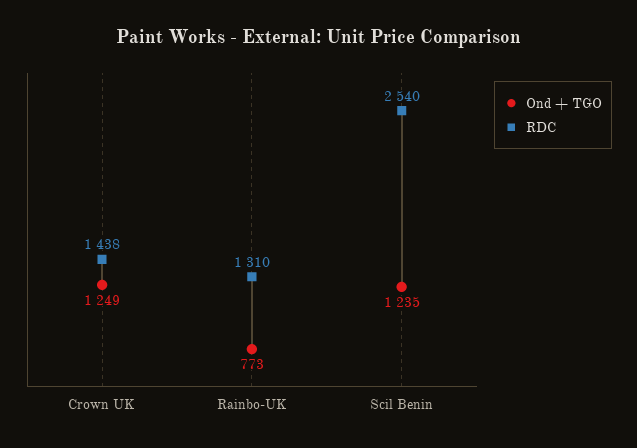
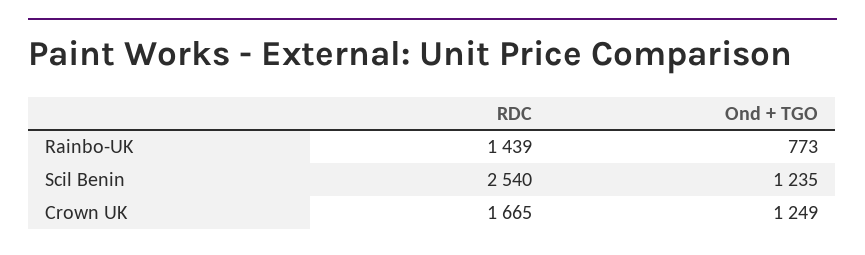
  {
    "Ond + TGO": {
      "Crown UK": 1249,
      "Rainbo-UK": 773,
      "Scil Benin": 1235
    },
    "RDC": {
-     "Crown UK": 1438,
+     "Crown UK": 1665,
-     "Rainbo-UK": 1310,
+     "Rainbo-UK": 1439,
      "Scil Benin": 2540
    }
  }

